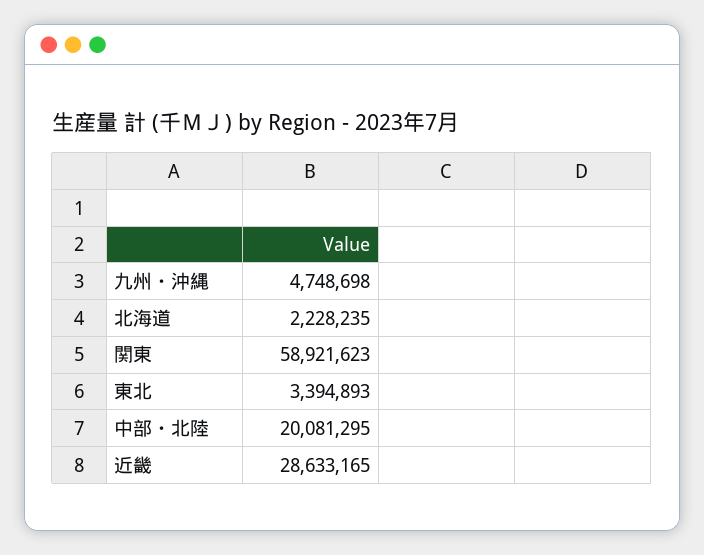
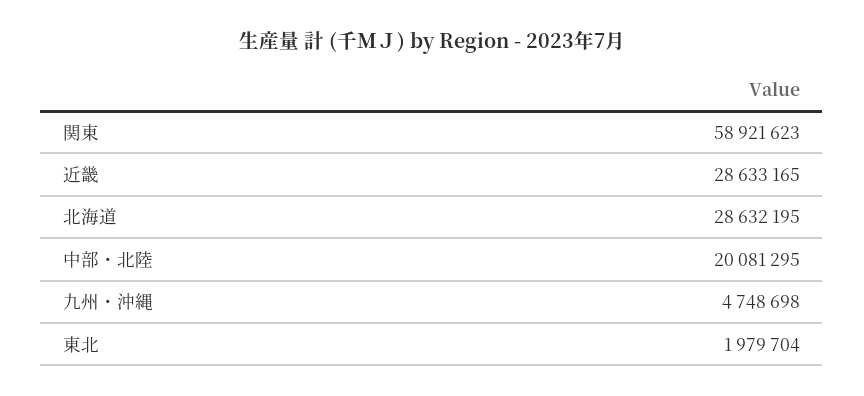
  {
    "九州・沖縄": 4748698,
-   "北海道": 2228235,
+   "北海道": 28632195,
    "関東": 58921623,
-   "東北": 3394893,
+   "東北": 1979704,
    "中部・北陸": 20081295,
    "近畿": 28633165
  }

